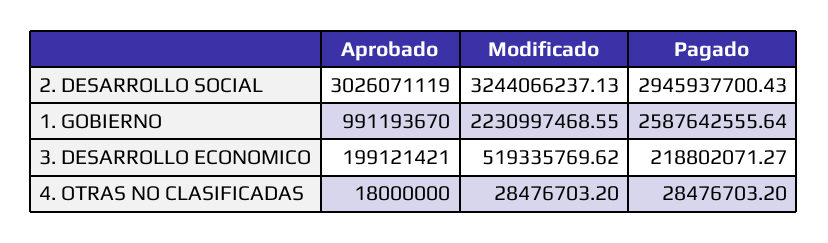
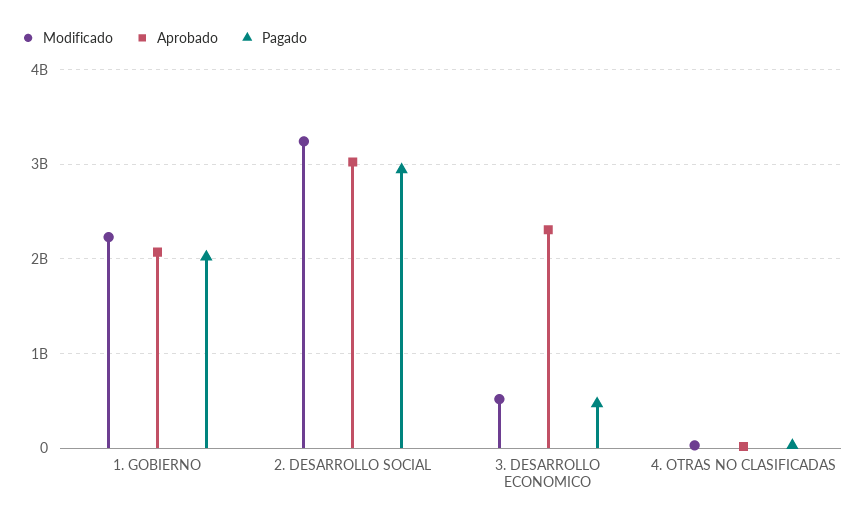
  {
    "Aprobado": {
      "2. DESARROLLO SOCIAL": 3026071119,
-     "1. GOBIERNO": 991193670,
+     "1. GOBIERNO": 2100000000,
-     "3. DESARROLLO ECONOMICO": 199121421,
+     "3. DESARROLLO ECONOMICO": 2300000000,
      "4. OTRAS NO CLASIFICADAS": 18000000
    },
    "Modificado": {
      "2. DESARROLLO SOCIAL": 3244066237.13,
      "1. GOBIERNO": 2230997468.55,
      "3. DESARROLLO ECONOMICO": 519335769.62,
      "4. OTRAS NO CLASIFICADAS": 28476703.2
    },
    "Pagado": {
      "2. DESARROLLO SOCIAL": 2945937700.43,
-     "1. GOBIERNO": 2587642555.64,
+     "1. GOBIERNO": 2000000000,
-     "3. DESARROLLO ECONOMICO": 218802071.27,
+     "3. DESARROLLO ECONOMICO": 500000000,
      "4. OTRAS NO CLASIFICADAS": 28476703.2
    }
  }

